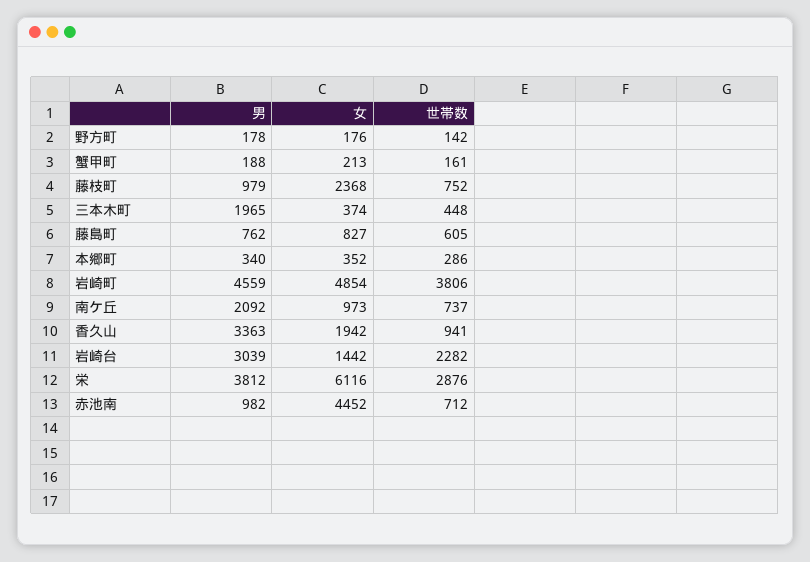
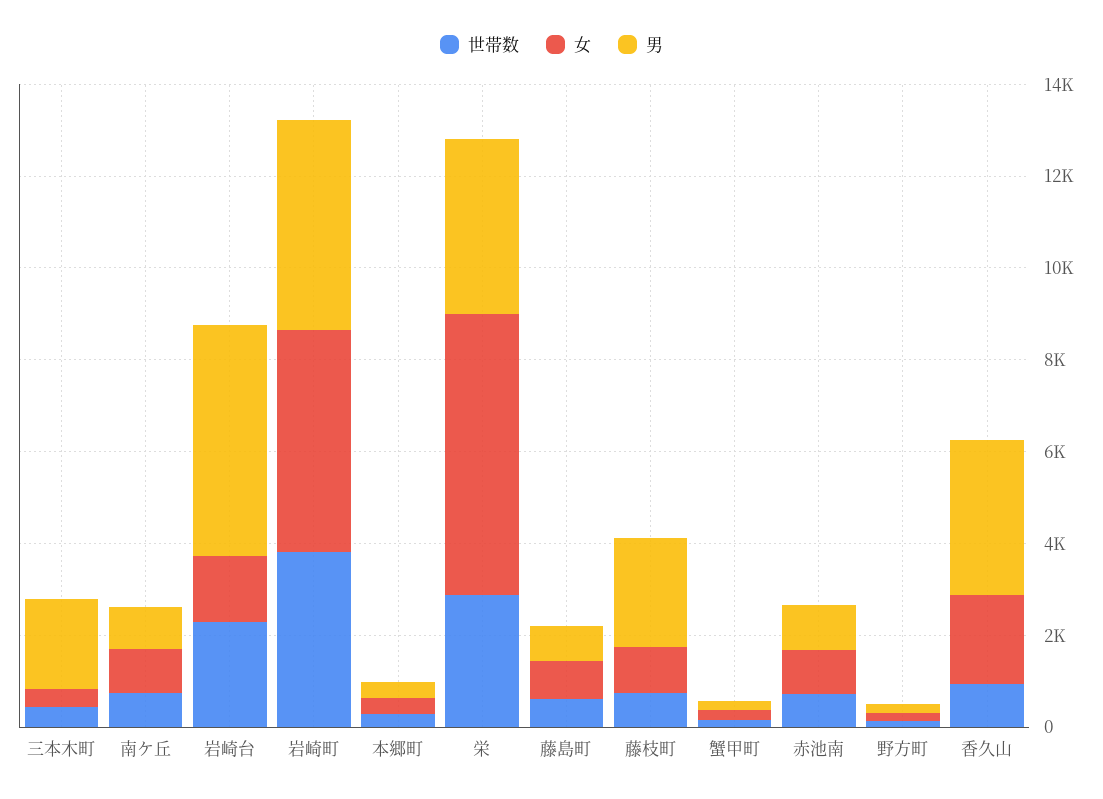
  {
    "男": {
      "野方町": 178,
      "蟹甲町": 188,
-     "藤枝町": 979,
+     "藤枝町": 2500,
      "三本木町": 1965,
      "藤島町": 762,
      "本郷町": 340,
      "岩崎町": 4559,
-     "南ケ丘": 2092,
+     "南ケ丘": 1000,
      "香久山": 3363,
-     "岩崎台": 3039,
+     "岩崎台": 5000,
      "栄": 3812,
      "赤池南": 982
    },
    "女": {
      "野方町": 176,
      "蟹甲町": 213,
-     "藤枝町": 2368,
+     "藤枝町": 1000,
      "三本木町": 374,
      "藤島町": 827,
      "本郷町": 352,
      "岩崎町": 4854,
      "南ケ丘": 973,
      "香久山": 1942,
      "岩崎台": 1442,
      "栄": 6116,
-     "赤池南": 4452
+     "赤池南": 1000
    },
    "世帯数": {
      "野方町": 142,
      "蟹甲町": 161,
      "藤枝町": 752,
      "三本木町": 448,
      "藤島町": 605,
      "本郷町": 286,
      "岩崎町": 3806,
      "南ケ丘": 737,
      "香久山": 941,
      "岩崎台": 2282,
      "栄": 2876,
      "赤池南": 712
    }
  }

